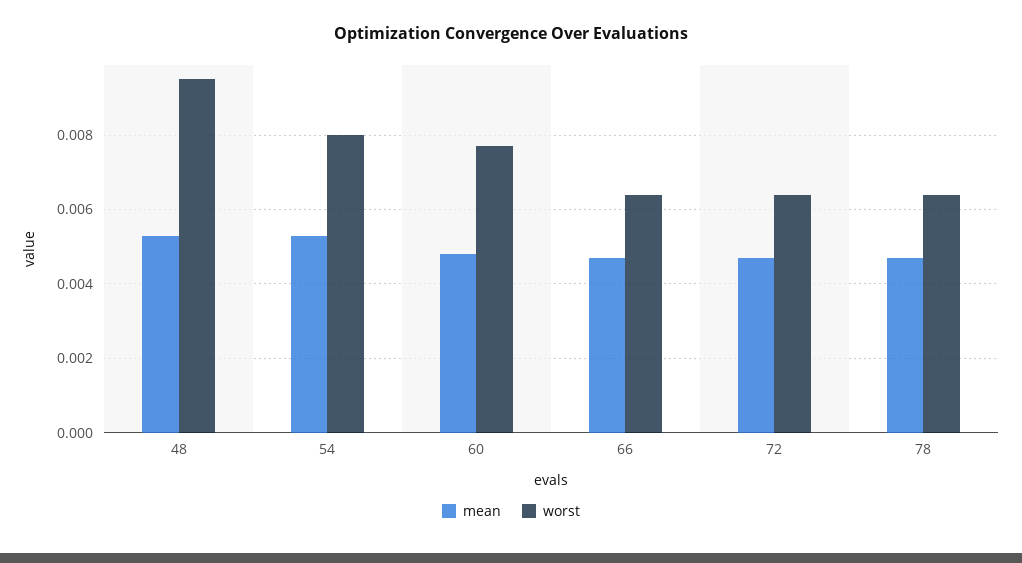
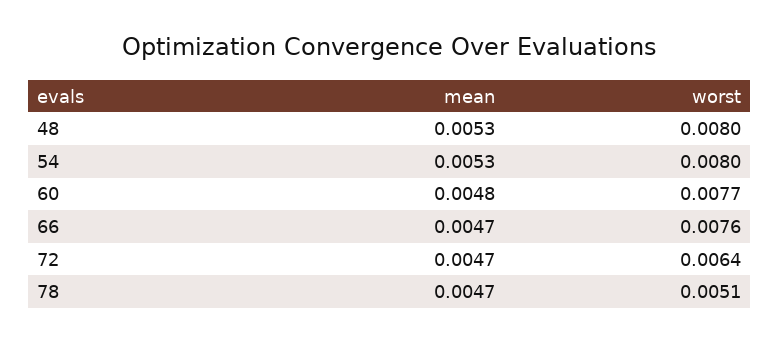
  {
    "mean": {
      "48": 0.0053,
      "54": 0.0053,
      "60": 0.0048,
      "66": 0.0047,
      "72": 0.0047,
      "78": 0.0047
    },
    "worst": {
-     "48": 0.0095,
+     "48": 0.008,
      "54": 0.008,
      "60": 0.0077,
-     "66": 0.0065,
+     "66": 0.0076,
      "72": 0.0064,
-     "78": 0.0065
+     "78": 0.0051
    }
  }

